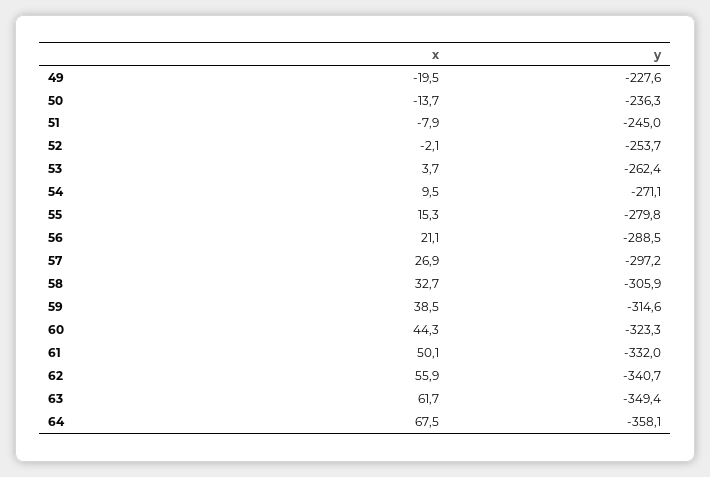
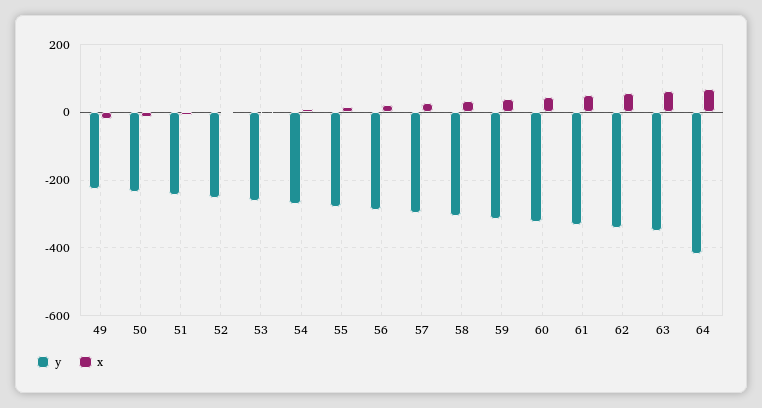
  {
    "x": {
      "49": -19.5,
      "50": -13.7,
      "51": -7.9,
      "52": -2.1,
      "53": 3.7,
      "54": 9.5,
      "55": 15.3,
      "56": 21.1,
      "57": 26.9,
      "58": 32.7,
      "59": 38.5,
      "60": 44.3,
      "61": 50.1,
      "62": 55.9,
      "63": 61.7,
      "64": 67.5
    },
    "y": {
      "49": -227.6,
      "50": -236.3,
      "51": -245,
      "52": -253.7,
      "53": -262.4,
      "54": -271.1,
      "55": -279.8,
      "56": -288.5,
      "57": -297.2,
      "58": -305.9,
      "59": -314.6,
      "60": -323.3,
      "61": -332,
      "62": -340.7,
      "63": -349.4,
-     "64": -358.1
+     "64": -420
    }
  }

